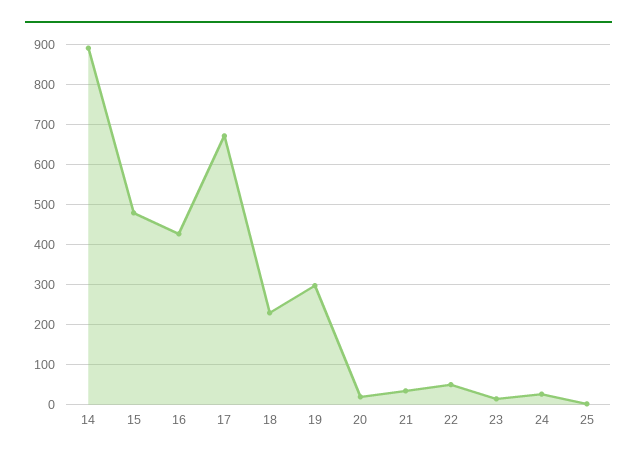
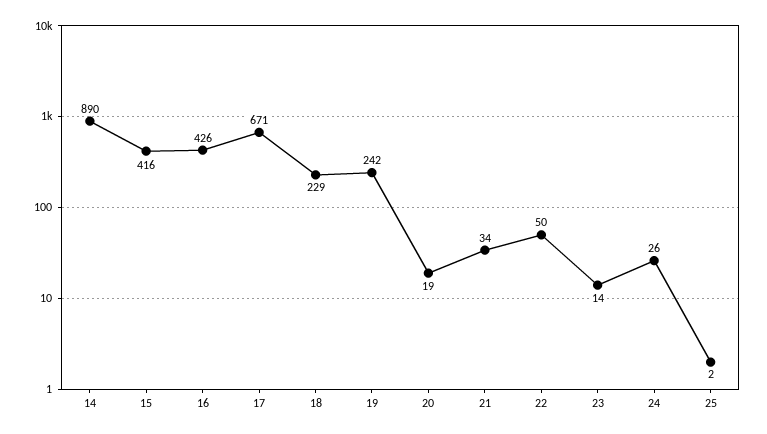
  {
    "14": 890,
-   "15": 480,
+   "15": 416,
    "16": 426,
    "17": 671,
    "18": 229,
-   "19": 300,
+   "19": 242,
    "20": 19,
    "21": 34,
    "22": 50,
    "23": 14,
    "24": 26,
    "25": 2
  }

